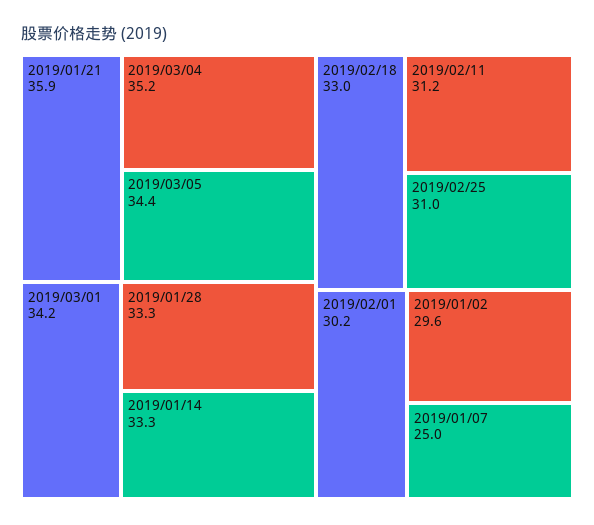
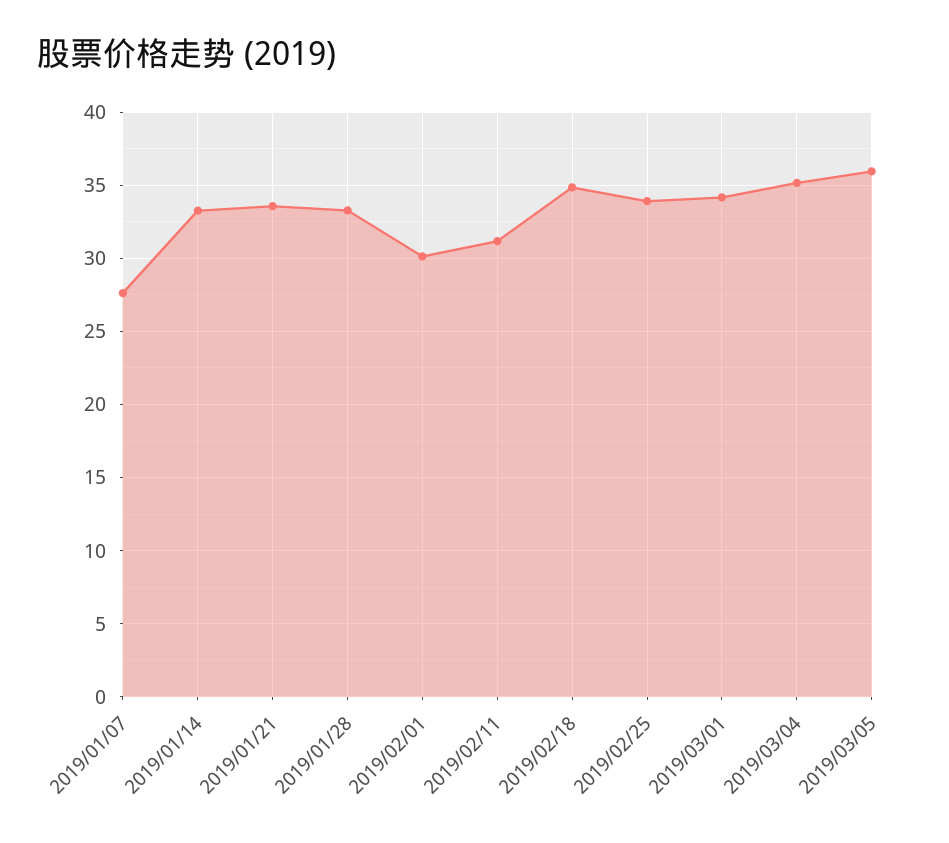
  {
-   "2019/01/21": 35.9,
+   "2019/01/21": 33.5,
    "2019/03/04": 35.2,
-   "2019/03/05": 34.4,
+   "2019/03/05": 36,
    "2019/03/01": 34.2,
    "2019/01/28": 33.3,
    "2019/01/14": 33.3,
-   "2019/02/18": 33,
+   "2019/02/18": 35,
    "2019/02/11": 31.2,
-   "2019/02/25": 31,
+   "2019/02/25": 34,
    "2019/02/01": 30.2,
-   "2019/01/02": 29.6,
-   "2019/01/07": 25
+   "2019/01/07": 27.5
  }

